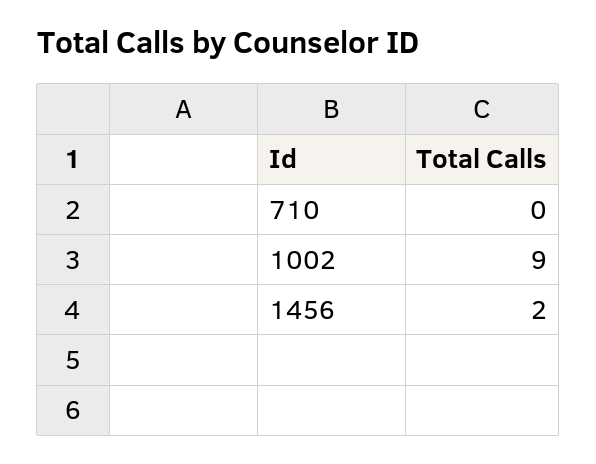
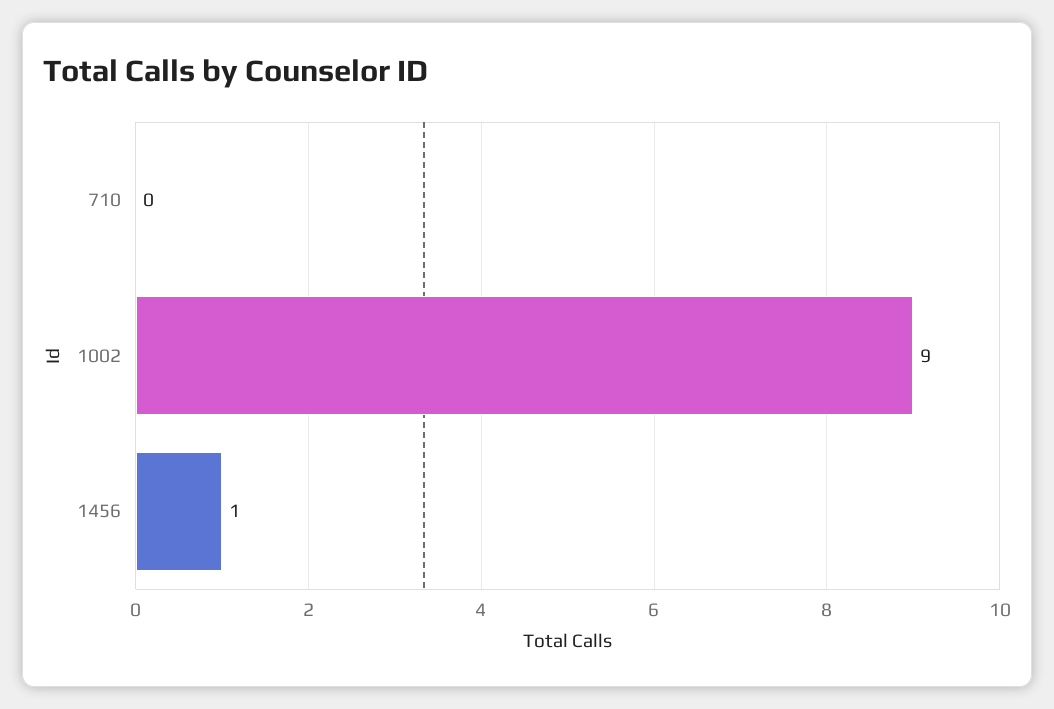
  {
    "710": 0,
    "1002": 9,
-   "1456": 2
+   "1456": 1
  }

